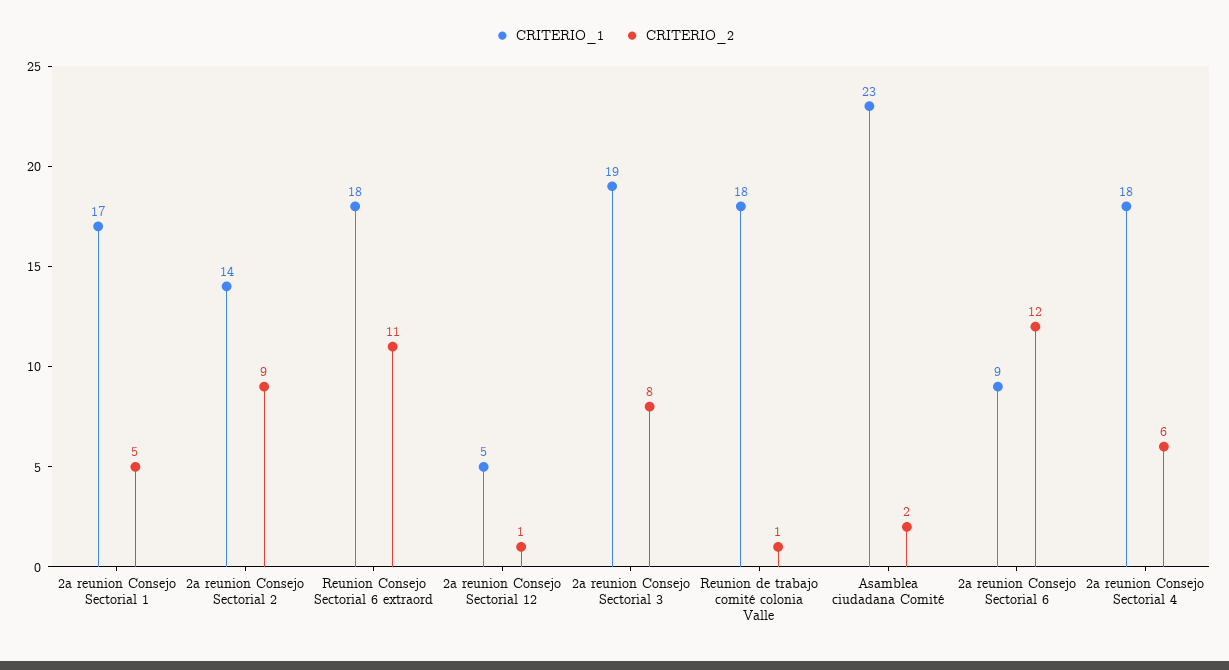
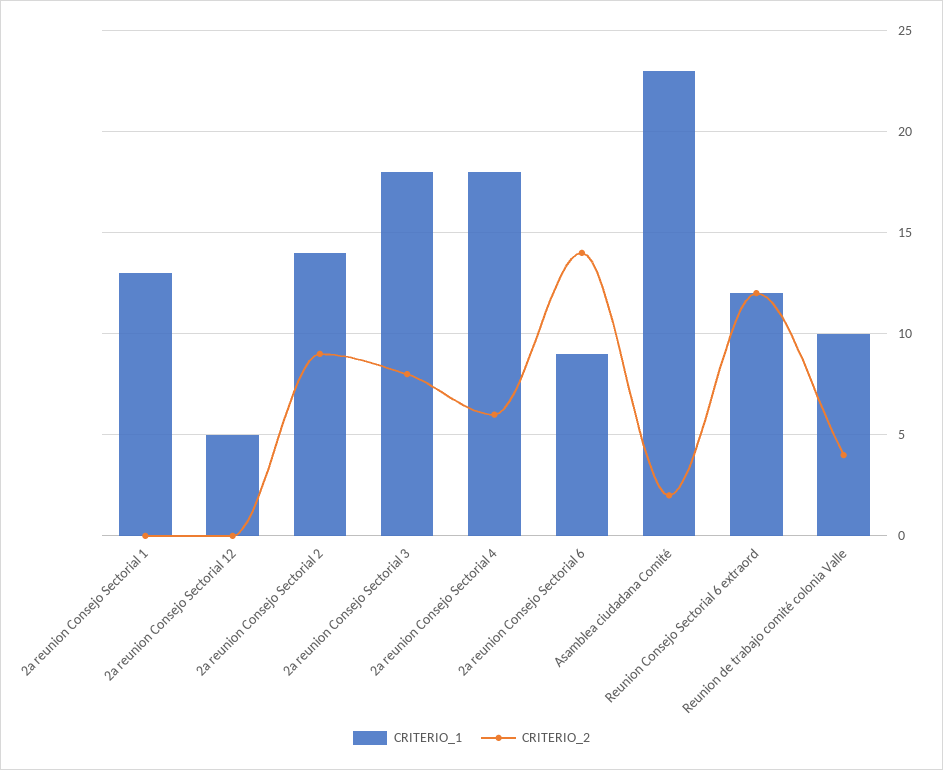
  {
    "CRITERIO_1": {
-     "2a reunion Consejo Sectorial 1": 17,
+     "2a reunion Consejo Sectorial 1": 13,
      "2a reunion Consejo Sectorial 2": 14,
-     "Reunion Consejo Sectorial 6 extraord": 18,
+     "Reunion Consejo Sectorial 6 extraord": 12,
      "2a reunion Consejo Sectorial 12": 5,
-     "2a reunion Consejo Sectorial 3": 19,
+     "2a reunion Consejo Sectorial 3": 18,
-     "Reunion de trabajo comité colonia Valle": 18,
+     "Reunion de trabajo comité colonia Valle": 10,
      "Asamblea ciudadana Comité": 23,
      "2a reunion Consejo Sectorial 6": 9,
      "2a reunion Consejo Sectorial 4": 18
    },
    "CRITERIO_2": {
-     "2a reunion Consejo Sectorial 1": 5,
+     "2a reunion Consejo Sectorial 1": 0,
      "2a reunion Consejo Sectorial 2": 9,
-     "Reunion Consejo Sectorial 6 extraord": 11,
+     "Reunion Consejo Sectorial 6 extraord": 12,
-     "2a reunion Consejo Sectorial 12": 1,
+     "2a reunion Consejo Sectorial 12": 0,
      "2a reunion Consejo Sectorial 3": 8,
-     "Reunion de trabajo comité colonia Valle": 1,
+     "Reunion de trabajo comité colonia Valle": 4,
      "Asamblea ciudadana Comité": 2,
-     "2a reunion Consejo Sectorial 6": 12,
+     "2a reunion Consejo Sectorial 6": 14,
      "2a reunion Consejo Sectorial 4": 6
    }
  }

